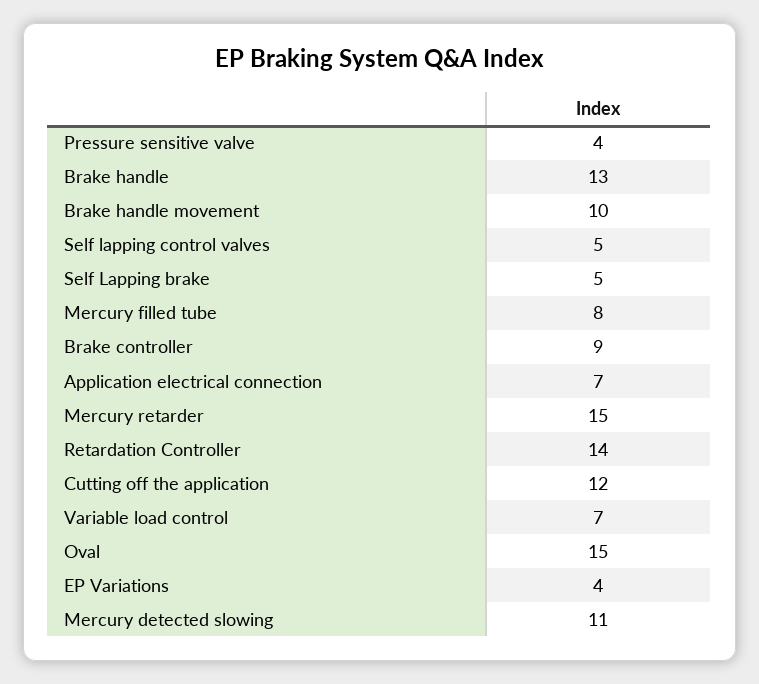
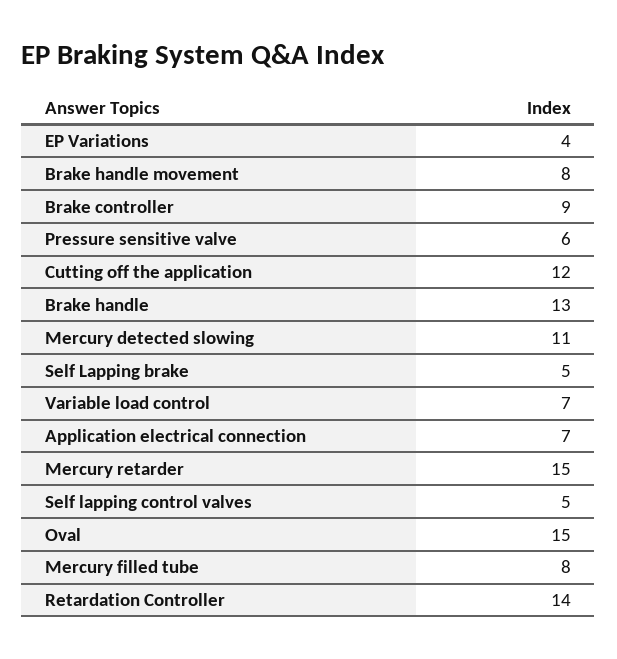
  {
-   "Pressure sensitive valve": 4,
+   "Pressure sensitive valve": 6,
    "Brake handle": 13,
-   "Brake handle movement": 10,
+   "Brake handle movement": 8,
    "Self lapping control valves": 5,
    "Self Lapping brake": 5,
    "Mercury filled tube": 8,
    "Brake controller": 9,
    "Application electrical connection": 7,
    "Mercury retarder": 15,
    "Retardation Controller": 14,
    "Cutting off the application": 12,
    "Variable load control": 7,
    "Oval": 15,
    "EP Variations": 4,
    "Mercury detected slowing": 11
  }

